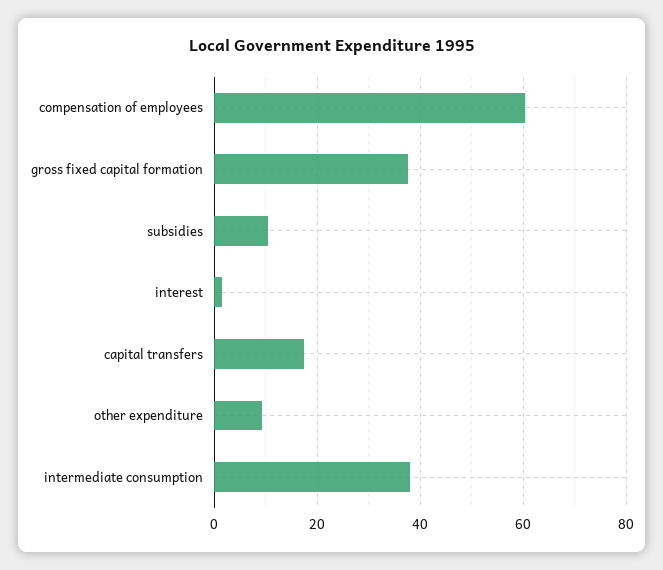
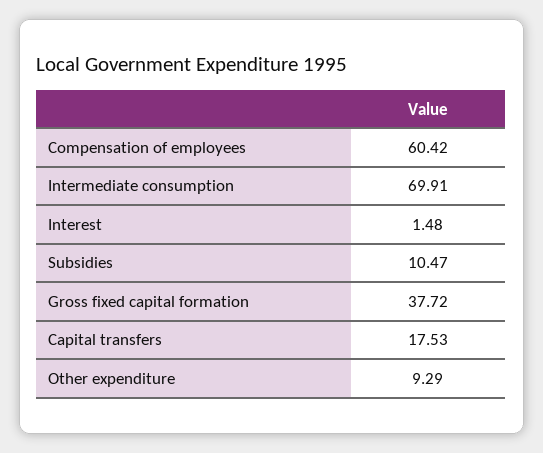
  {
    "compensation of employees": 60.42,
    "gross fixed capital formation": 37.72,
    "subsidies": 10.47,
    "interest": 1.48,
    "capital transfers": 17.53,
    "other expenditure": 9.29,
-   "intermediate consumption": 38
+   "intermediate consumption": 69.91
  }

